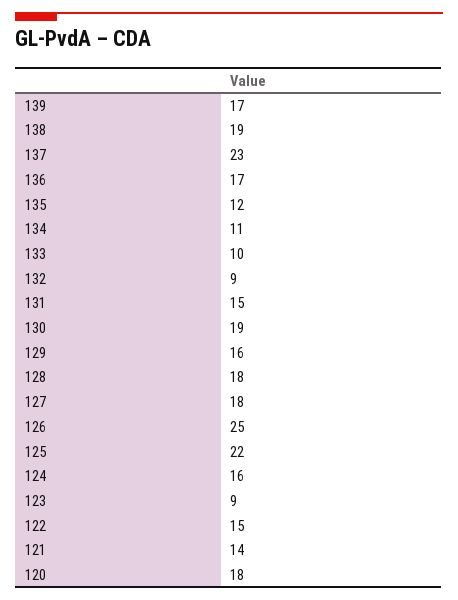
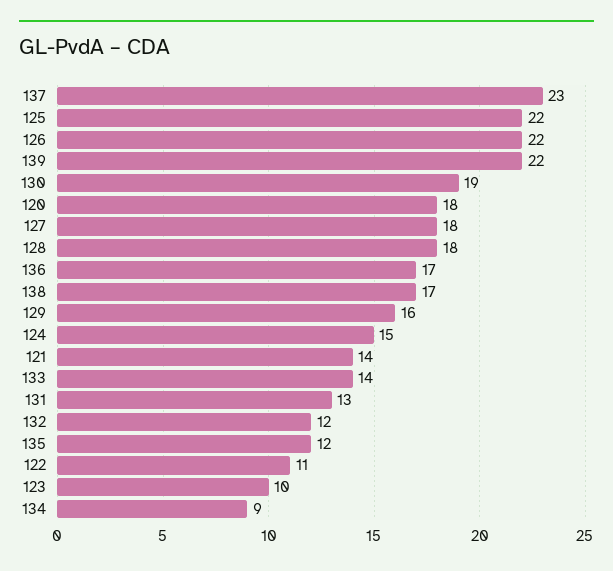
  {
-   "139": 17,
+   "139": 22,
-   "138": 19,
+   "138": 17,
    "137": 23,
    "136": 17,
    "135": 12,
-   "134": 11,
+   "134": 9,
-   "133": 10,
+   "133": 14,
-   "132": 9,
+   "132": 12,
-   "131": 15,
+   "131": 13,
    "130": 19,
    "129": 16,
    "128": 18,
    "127": 18,
-   "126": 25,
+   "126": 22,
    "125": 22,
-   "124": 16,
+   "124": 15,
-   "123": 9,
+   "123": 10,
-   "122": 15,
+   "122": 11,
    "121": 14,
    "120": 18
  }

